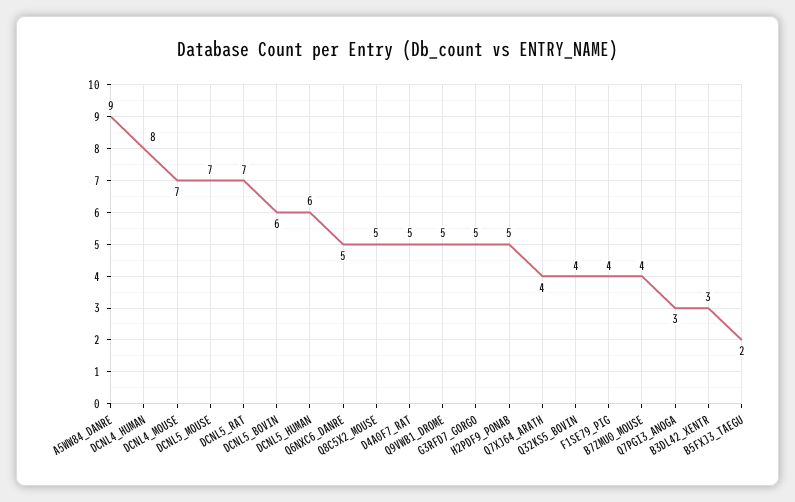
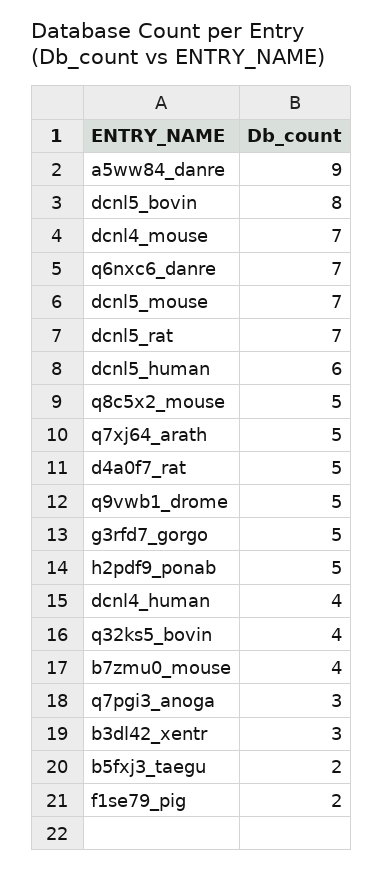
  {
    "A5WW84_DANRE": 9,
-   "DCNL4_HUMAN": 8,
+   "DCNL4_HUMAN": 4,
    "DCNL4_MOUSE": 7,
    "DCNL5_MOUSE": 7,
    "DCNL5_RAT": 7,
-   "DCNL5_BOVIN": 6,
+   "DCNL5_BOVIN": 8,
    "DCNL5_HUMAN": 6,
-   "Q6NXC6_DANRE": 5,
+   "Q6NXC6_DANRE": 7,
    "Q8C5X2_MOUSE": 5,
    "D4A0F7_RAT": 5,
    "Q9VWB1_DROME": 5,
    "G3RFD7_GORGO": 5,
    "H2PDF9_PONAB": 5,
-   "Q7XJ64_ARATH": 4,
+   "Q7XJ64_ARATH": 5,
    "Q32KS5_BOVIN": 4,
-   "F1SE79_PIG": 4,
+   "F1SE79_PIG": 2,
    "B7ZMU0_MOUSE": 4,
    "Q7PGI3_ANOGA": 3,
    "B3DL42_XENTR": 3,
    "B5FXJ3_TAEGU": 2
  }

